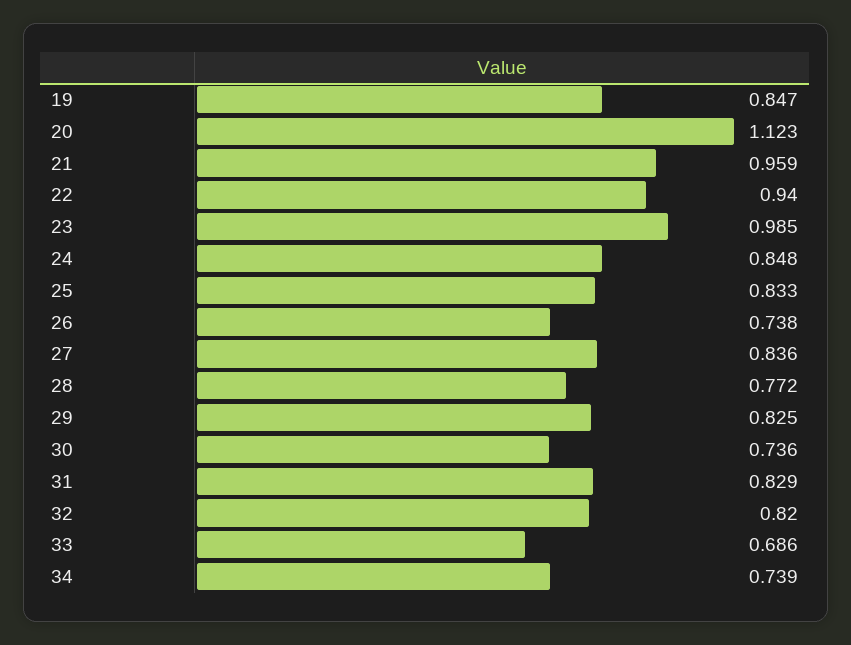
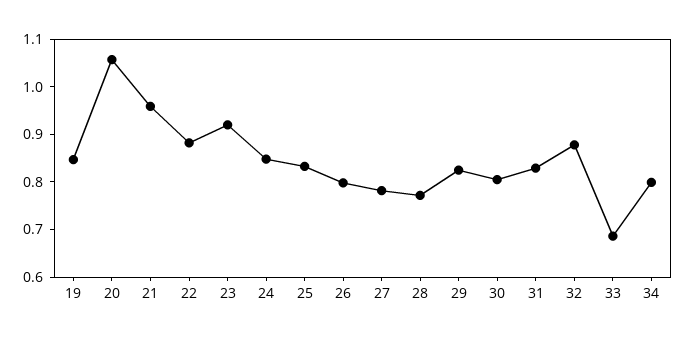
  {
    "19": 0.847,
-   "20": 1.123,
+   "20": 1.06,
    "21": 0.959,
-   "22": 0.94,
+   "22": 0.88,
-   "23": 0.985,
+   "23": 0.92,
    "24": 0.848,
    "25": 0.833,
-   "26": 0.738,
+   "26": 0.8,
-   "27": 0.836,
+   "27": 0.78,
    "28": 0.772,
    "29": 0.825,
-   "30": 0.736,
+   "30": 0.8,
    "31": 0.829,
-   "32": 0.82,
+   "32": 0.88,
    "33": 0.686,
-   "34": 0.739
+   "34": 0.8
  }

